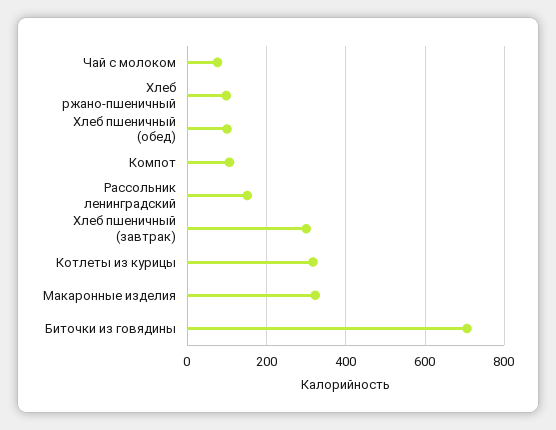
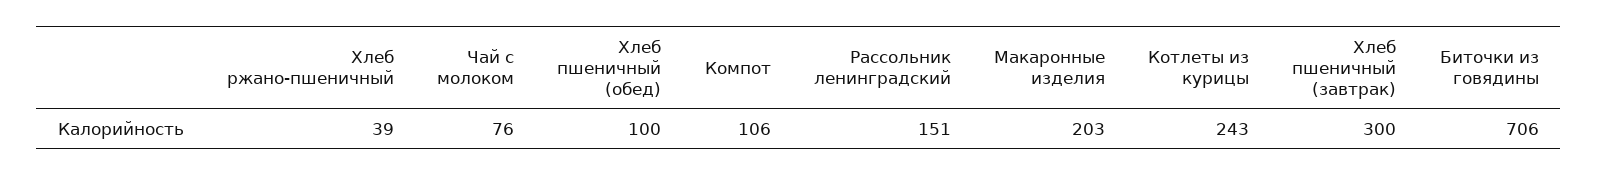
  {
    "Чай с молоком": 76,
-   "Хлеб ржано-пшеничный": 100,
+   "Хлеб ржано-пшеничный": 39,
    "Хлеб пшеничный (обед)": 100,
    "Компот": 106,
    "Рассольник ленинградский": 151,
    "Хлеб пшеничный (завтрак)": 300,
-   "Котлеты из курицы": 320,
+   "Котлеты из курицы": 243,
-   "Макаронные изделия": 320,
+   "Макаронные изделия": 203,
    "Биточки из говядины": 706
  }

